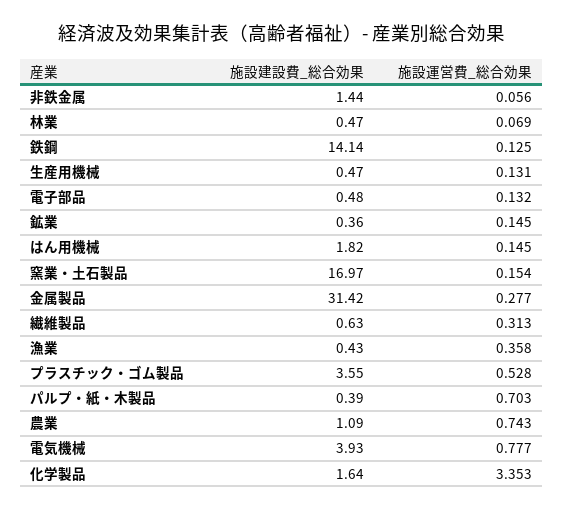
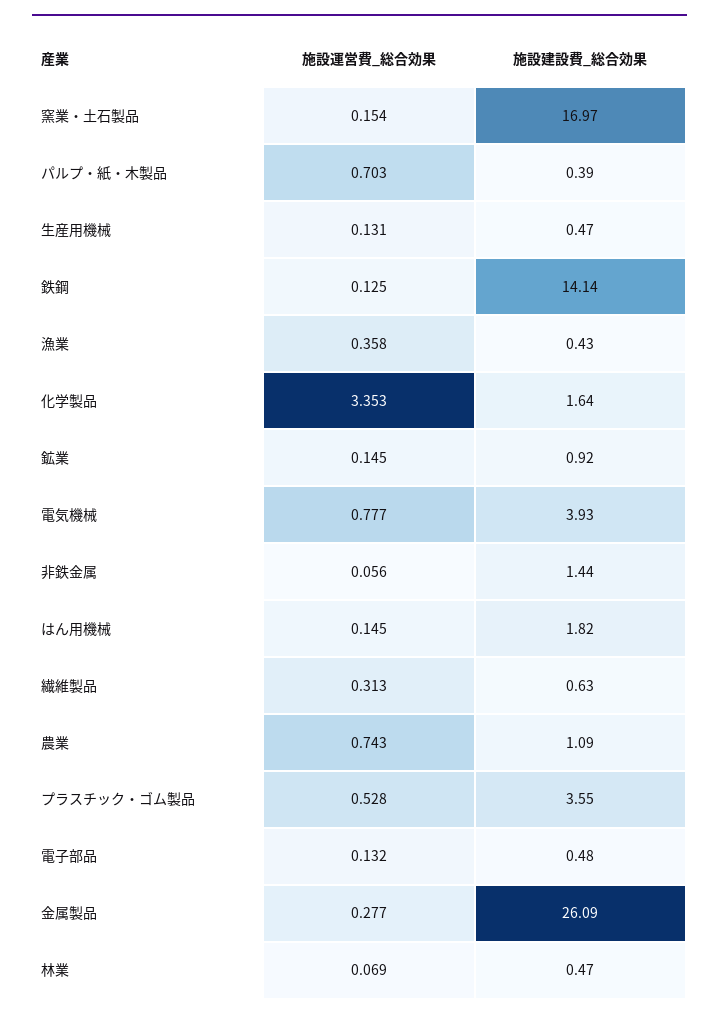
  {
    "施設建設費_総合効果": {
      "非鉄金属": 1.44,
      "林業": 0.47,
      "鉄鋼": 14.14,
      "生産用機械": 0.47,
      "電子部品": 0.48,
-     "鉱業": 0.36,
+     "鉱業": 0.92,
      "はん用機械": 1.82,
      "窯業・土石製品": 16.97,
-     "金属製品": 31.42,
+     "金属製品": 26.09,
      "繊維製品": 0.63,
      "漁業": 0.43,
      "プラスチック・ゴム製品": 3.55,
      "パルプ・紙・木製品": 0.39,
      "農業": 1.09,
      "電気機械": 3.93,
      "化学製品": 1.64
    },
    "施設運営費_総合効果": {
      "非鉄金属": 0.056,
      "林業": 0.069,
      "鉄鋼": 0.125,
      "生産用機械": 0.131,
      "電子部品": 0.132,
      "鉱業": 0.145,
      "はん用機械": 0.145,
      "窯業・土石製品": 0.154,
      "金属製品": 0.277,
      "繊維製品": 0.313,
      "漁業": 0.358,
      "プラスチック・ゴム製品": 0.528,
      "パルプ・紙・木製品": 0.703,
      "農業": 0.743,
      "電気機械": 0.777,
      "化学製品": 3.353
    }
  }

